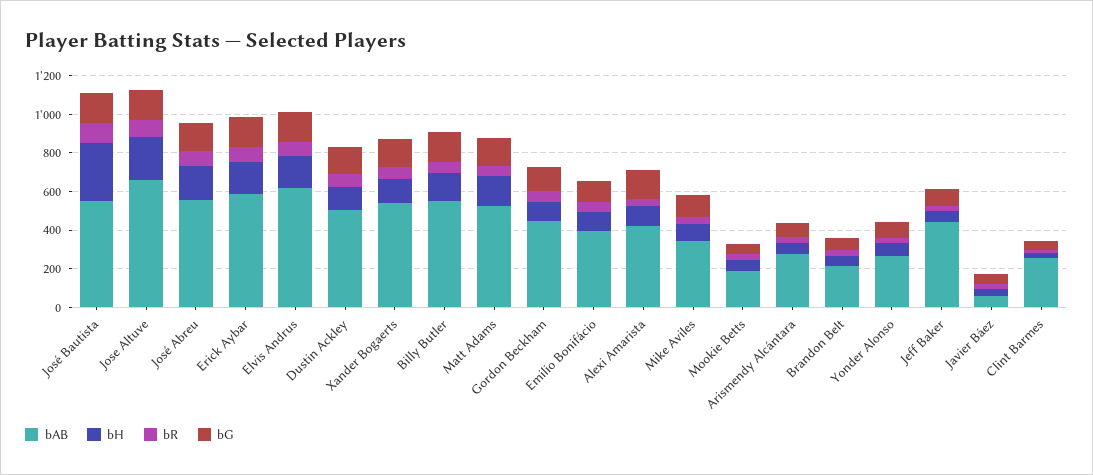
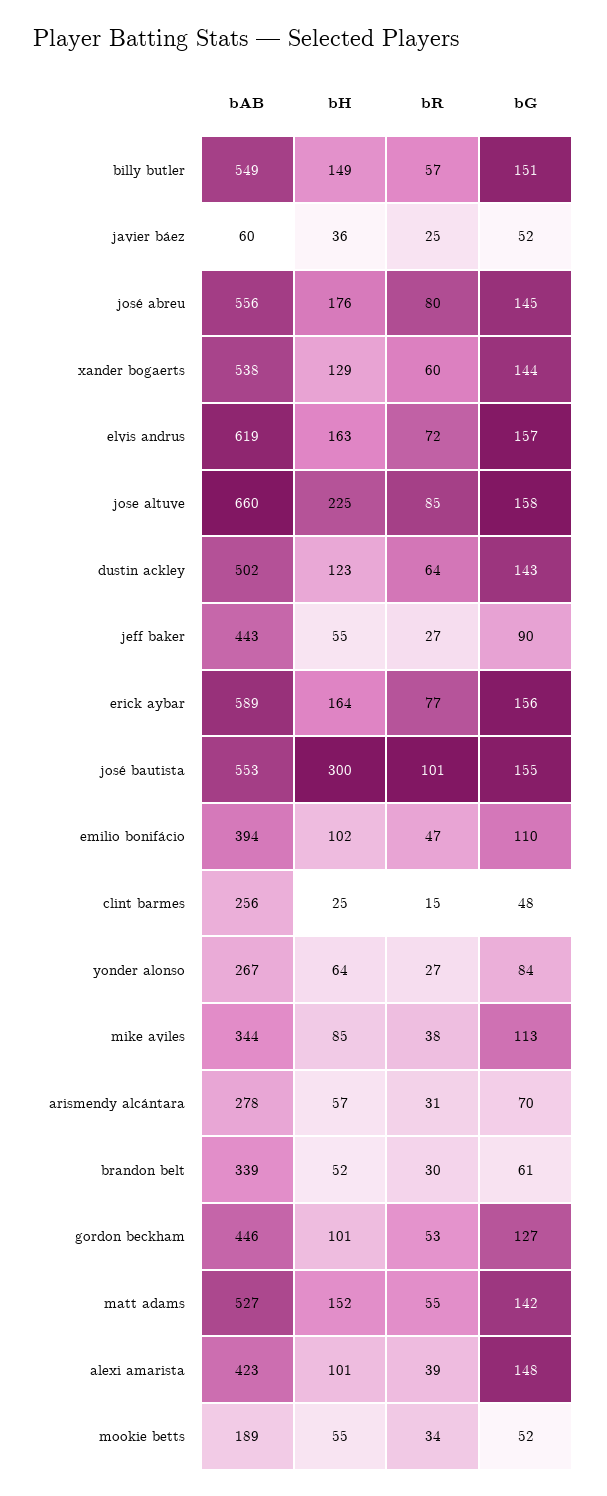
  {
    "bAB": {
      "José Bautista": 553,
      "Jose Altuve": 660,
      "José Abreu": 556,
      "Erick Aybar": 589,
      "Elvis Andrus": 619,
      "Dustin Ackley": 502,
      "Xander Bogaerts": 538,
      "Billy Butler": 549,
      "Matt Adams": 527,
      "Gordon Beckham": 446,
      "Emilio Bonifácio": 394,
      "Alexi Amarista": 423,
      "Mike Aviles": 344,
      "Mookie Betts": 189,
      "Arismendy Alcántara": 278,
-     "Brandon Belt": 200,
+     "Brandon Belt": 339,
      "Yonder Alonso": 267,
      "Jeff Baker": 443,
      "Javier Báez": 60,
      "Clint Barmes": 256
    },
    "bH": {
      "José Bautista": 300,
      "Jose Altuve": 225,
      "José Abreu": 176,
      "Erick Aybar": 164,
      "Elvis Andrus": 163,
      "Dustin Ackley": 123,
      "Xander Bogaerts": 129,
      "Billy Butler": 149,
      "Matt Adams": 152,
      "Gordon Beckham": 101,
      "Emilio Bonifácio": 102,
      "Alexi Amarista": 101,
      "Mike Aviles": 85,
      "Mookie Betts": 55,
      "Arismendy Alcántara": 57,
      "Brandon Belt": 52,
      "Yonder Alonso": 64,
      "Jeff Baker": 55,
      "Javier Báez": 36,
      "Clint Barmes": 25
    },
    "bR": {
      "José Bautista": 101,
      "Jose Altuve": 85,
      "José Abreu": 80,
      "Erick Aybar": 77,
      "Elvis Andrus": 72,
      "Dustin Ackley": 64,
      "Xander Bogaerts": 60,
      "Billy Butler": 57,
      "Matt Adams": 55,
      "Gordon Beckham": 53,
      "Emilio Bonifácio": 47,
      "Alexi Amarista": 39,
      "Mike Aviles": 38,
      "Mookie Betts": 34,
      "Arismendy Alcántara": 31,
      "Brandon Belt": 30,
      "Yonder Alonso": 27,
      "Jeff Baker": 27,
      "Javier Báez": 25,
      "Clint Barmes": 15
    },
    "bG": {
      "José Bautista": 155,
      "Jose Altuve": 158,
      "José Abreu": 145,
      "Erick Aybar": 156,
      "Elvis Andrus": 157,
      "Dustin Ackley": 143,
      "Xander Bogaerts": 144,
      "Billy Butler": 151,
      "Matt Adams": 142,
      "Gordon Beckham": 127,
      "Emilio Bonifácio": 110,
      "Alexi Amarista": 148,
      "Mike Aviles": 113,
      "Mookie Betts": 52,
      "Arismendy Alcántara": 70,
      "Brandon Belt": 61,
      "Yonder Alonso": 84,
      "Jeff Baker": 90,
      "Javier Báez": 52,
      "Clint Barmes": 48
    }
  }

